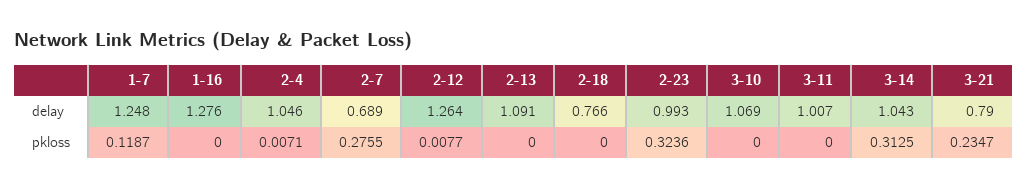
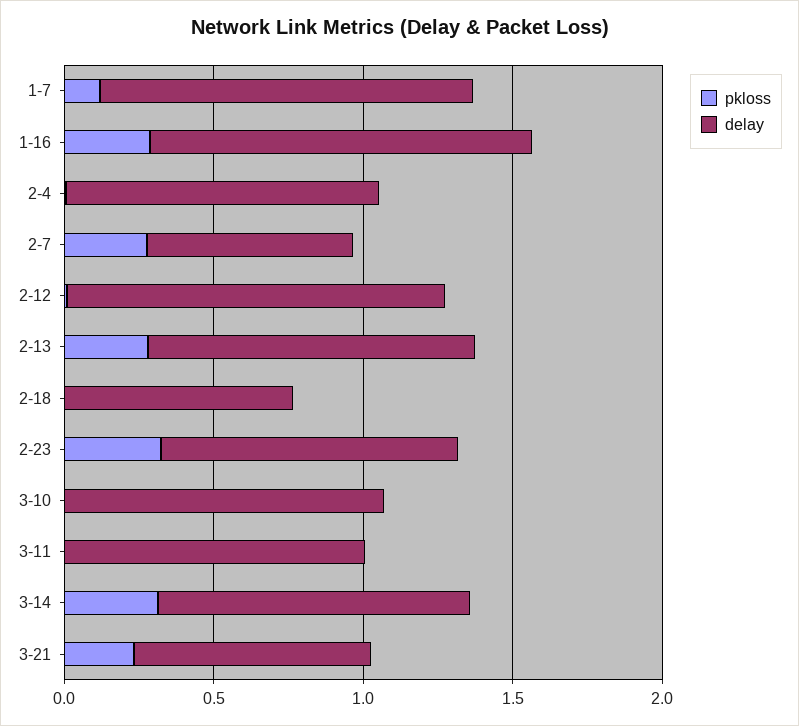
  {
    "delay": {
      "1-7": 1.248,
      "1-16": 1.276,
      "2-4": 1.046,
      "2-7": 0.689,
      "2-12": 1.264,
      "2-13": 1.091,
      "2-18": 0.766,
      "2-23": 0.993,
      "3-10": 1.069,
      "3-11": 1.007,
      "3-14": 1.043,
      "3-21": 0.79
    },
    "pkloss": {
      "1-7": 0.1187,
-     "1-16": 0,
+     "1-16": 0.3,
      "2-4": 0.0071,
      "2-7": 0.2755,
      "2-12": 0.0077,
-     "2-13": 0,
+     "2-13": 0.3,
      "2-18": 0,
      "2-23": 0.3236,
      "3-10": 0,
      "3-11": 0,
      "3-14": 0.3125,
      "3-21": 0.2347
    }
  }

